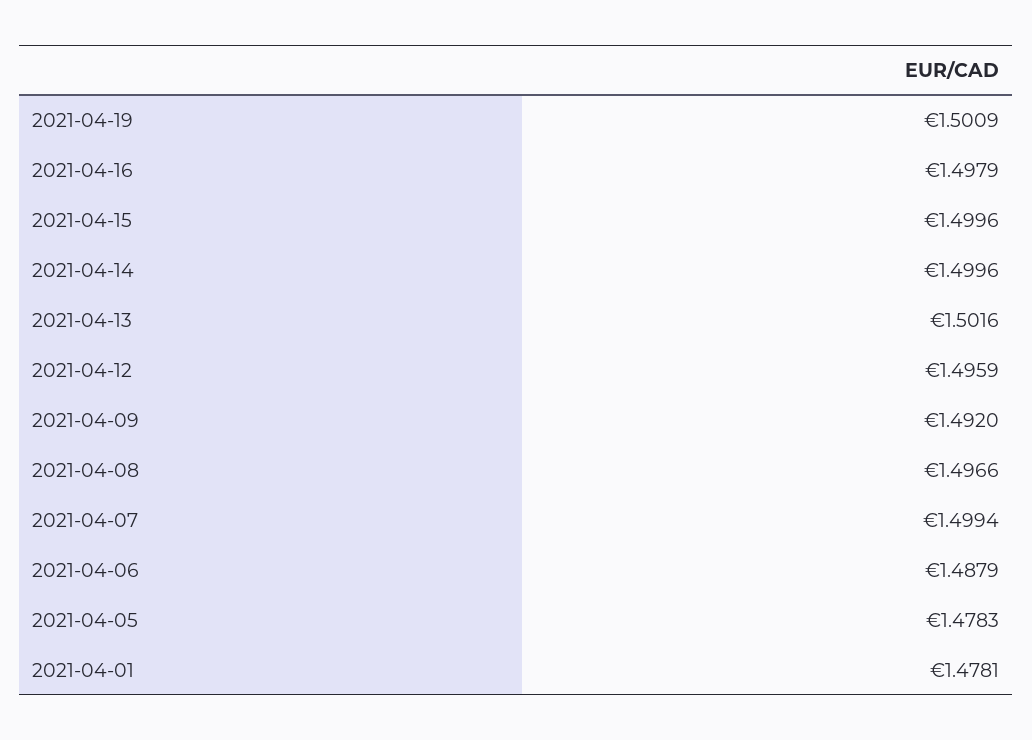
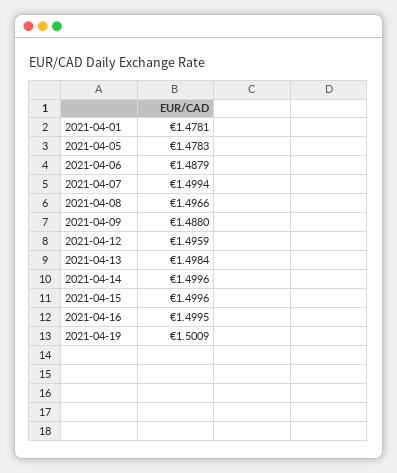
  {
    "2021-04-19": 1.5009,
-   "2021-04-16": 1.4979,
+   "2021-04-16": 1.4995,
    "2021-04-15": 1.4996,
    "2021-04-14": 1.4996,
-   "2021-04-13": 1.5016,
+   "2021-04-13": 1.4984,
    "2021-04-12": 1.4959,
-   "2021-04-09": 1.492,
+   "2021-04-09": 1.488,
    "2021-04-08": 1.4966,
    "2021-04-07": 1.4994,
    "2021-04-06": 1.4879,
    "2021-04-05": 1.4783,
    "2021-04-01": 1.4781
  }

